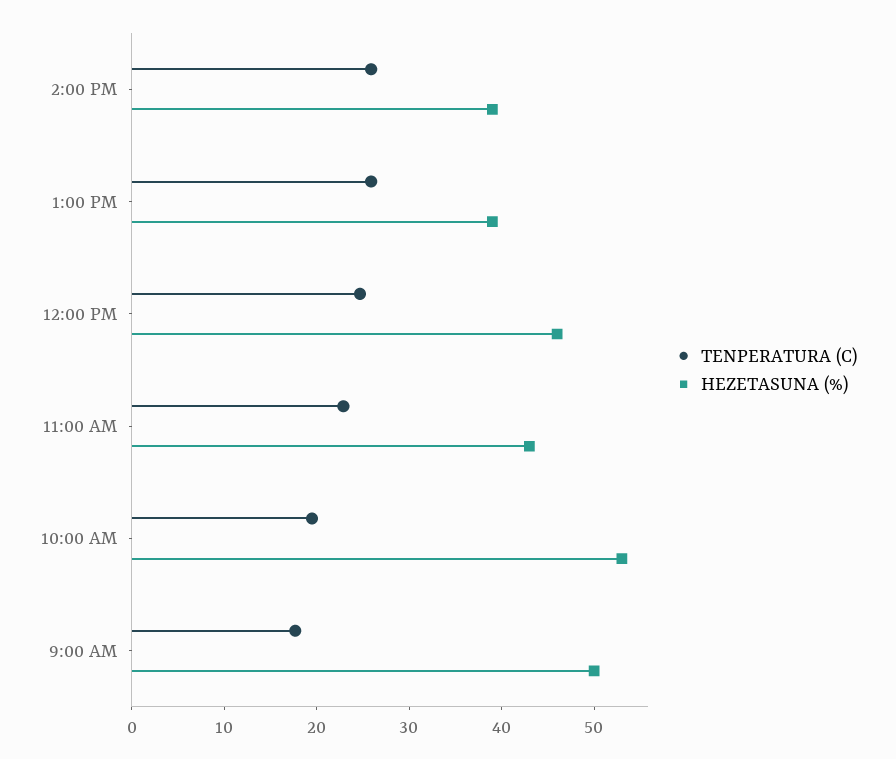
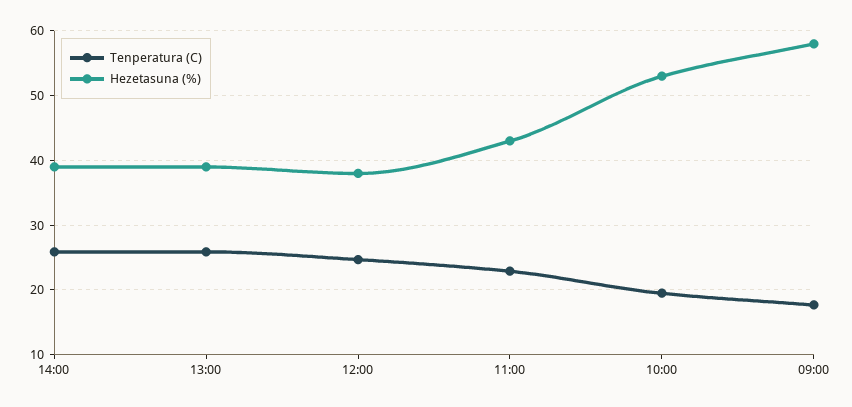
  {
    "TENPERATURA (C)": {
      "2:00 PM": 26,
      "1:00 PM": 26,
      "12:00 PM": 25,
      "11:00 AM": 23,
      "10:00 AM": 20,
      "9:00 AM": 18
    },
    "HEZETASUNA (%)": {
      "2:00 PM": 39,
      "1:00 PM": 39,
-     "12:00 PM": 46,
+     "12:00 PM": 38,
      "11:00 AM": 43,
      "10:00 AM": 53,
-     "9:00 AM": 50
+     "9:00 AM": 58
    }
  }

